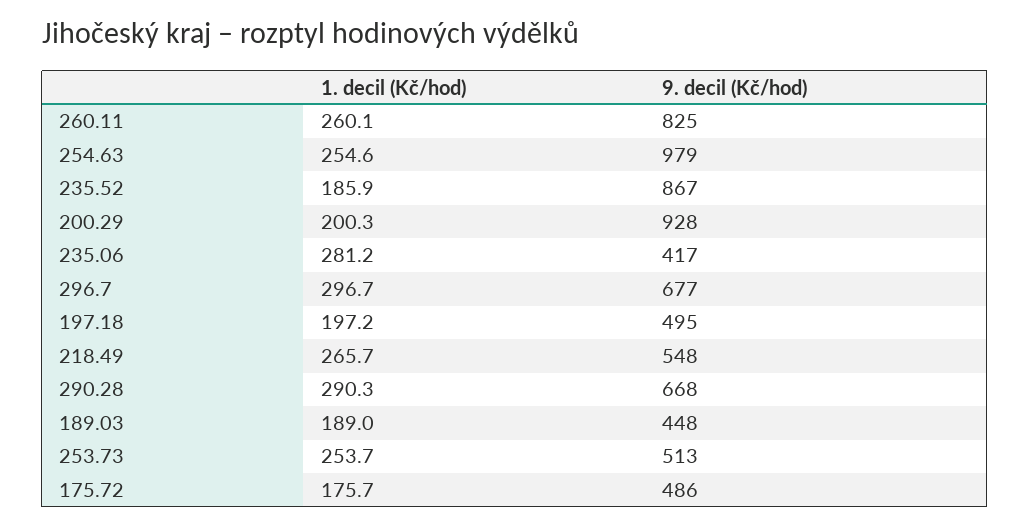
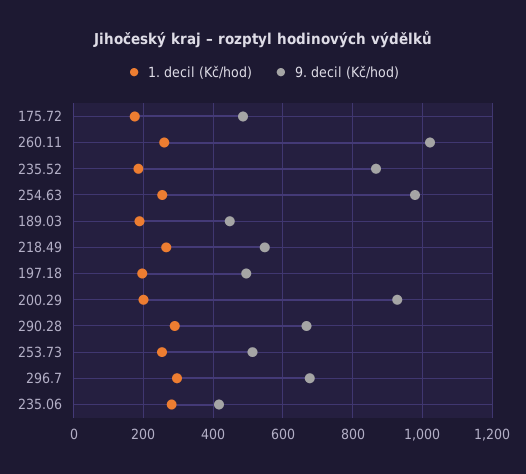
  {
    "1. decil (Kč/hod)": {
      "260.11": 260.1,
      "254.63": 254.6,
      "235.52": 185.9,
      "200.29": 200.3,
      "235.06": 281.2,
      "296.7": 296.7,
      "197.18": 197.2,
      "218.49": 265.7,
      "290.28": 290.3,
      "189.03": 189,
      "253.73": 253.7,
      "175.72": 175.7
    },
    "9. decil (Kč/hod)": {
-     "260.11": 825,
+     "260.11": 1020,
      "254.63": 979,
      "235.52": 867,
      "200.29": 928,
      "235.06": 417,
      "296.7": 677,
      "197.18": 495,
      "218.49": 548,
      "290.28": 668,
      "189.03": 448,
      "253.73": 513,
      "175.72": 486
    }
  }

